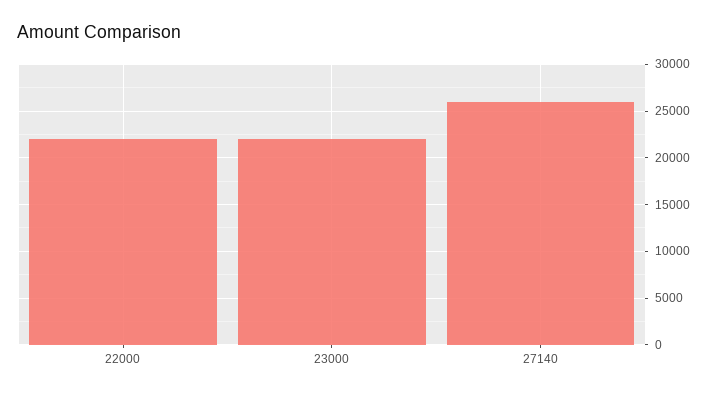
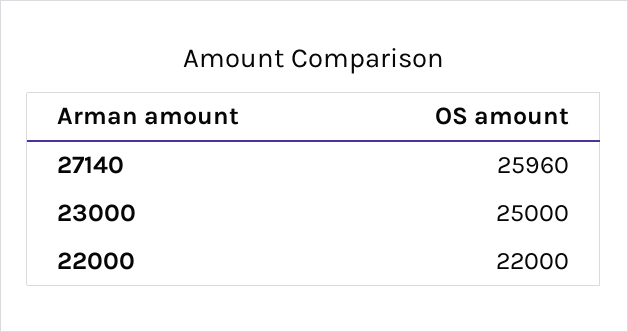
  {
    "22000": 22000,
-   "23000": 22000,
+   "23000": 25000,
    "27140": 25960
  }

